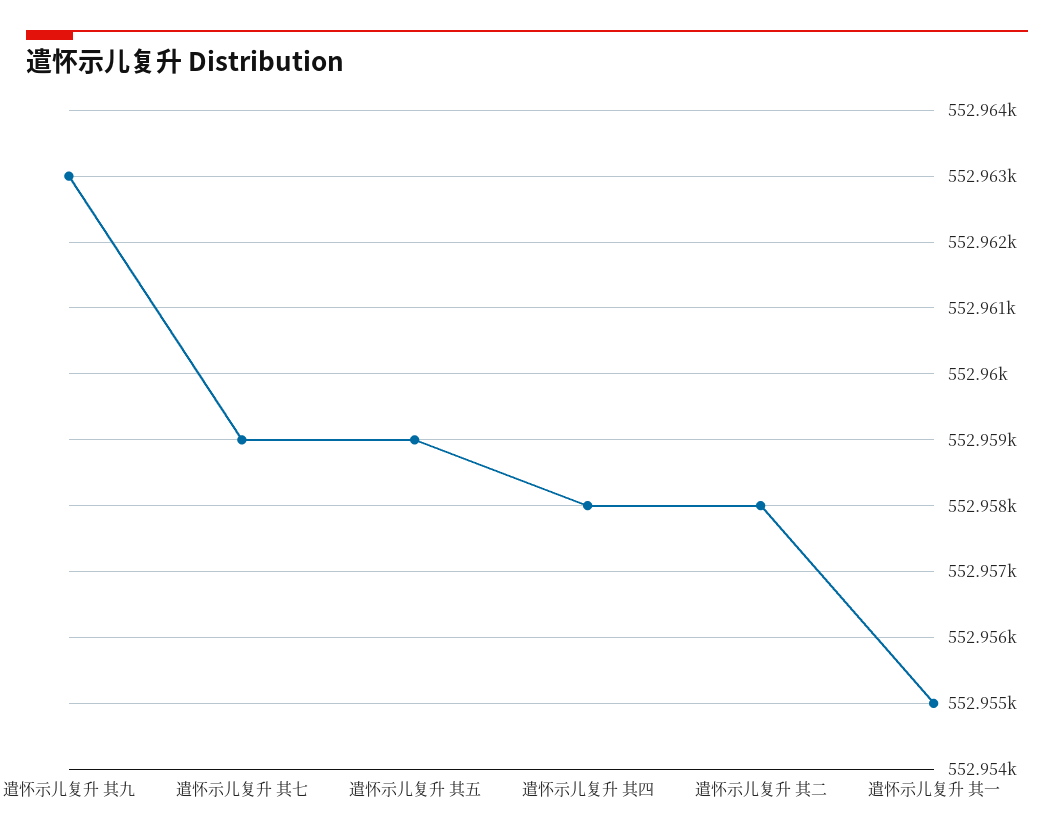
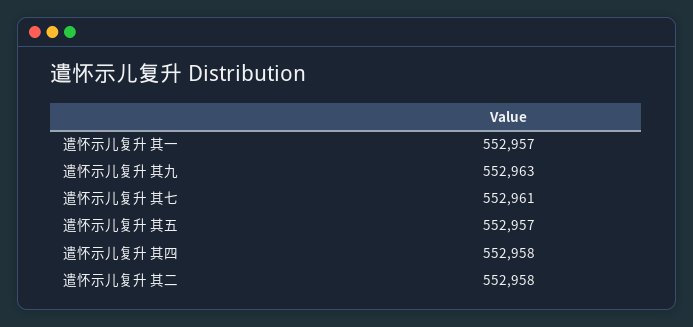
  {
    "遣怀示儿复升 其九": 552963,
-   "遣怀示儿复升 其七": 552959,
+   "遣怀示儿复升 其七": 552961,
-   "遣怀示儿复升 其五": 552959,
+   "遣怀示儿复升 其五": 552957,
    "遣怀示儿复升 其四": 552958,
    "遣怀示儿复升 其二": 552958,
-   "遣怀示儿复升 其一": 552955
+   "遣怀示儿复升 其一": 552957
  }

